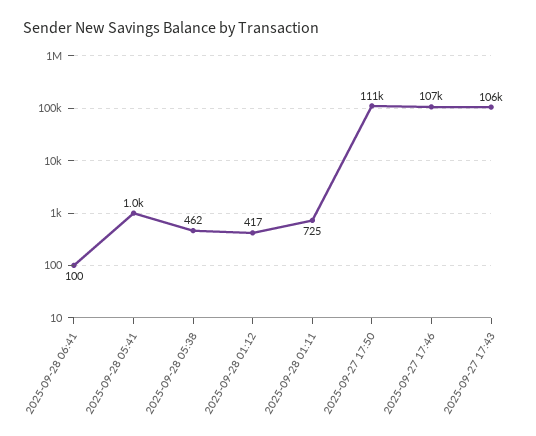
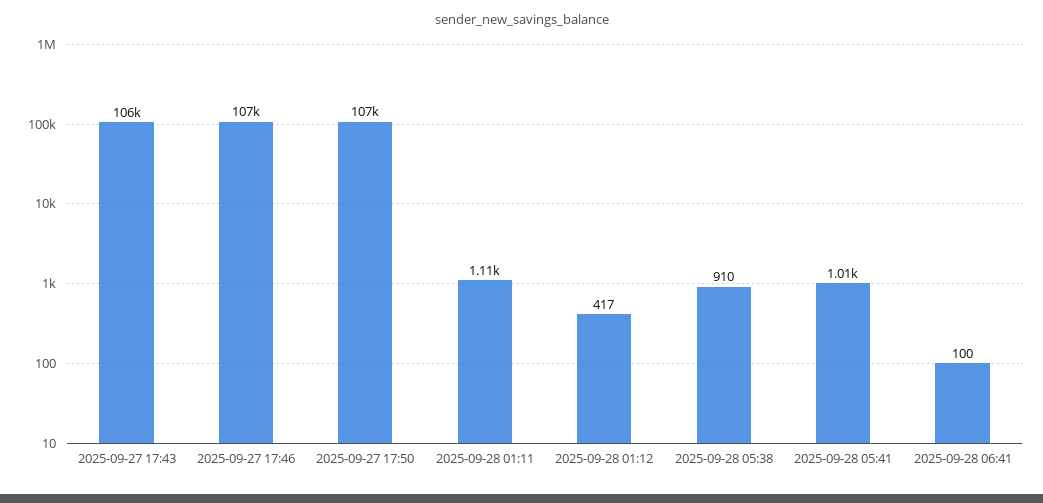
  {
    "2025-09-28 06:41": 100,
    "2025-09-28 05:41": 1010,
-   "2025-09-28 05:38": 462,
+   "2025-09-28 05:38": 910,
    "2025-09-28 01:12": 417,
-   "2025-09-28 01:11": 725,
+   "2025-09-28 01:11": 1110,
-   "2025-09-27 17:50": 111000,
+   "2025-09-27 17:50": 107000,
    "2025-09-27 17:46": 107000,
    "2025-09-27 17:43": 106000
  }

